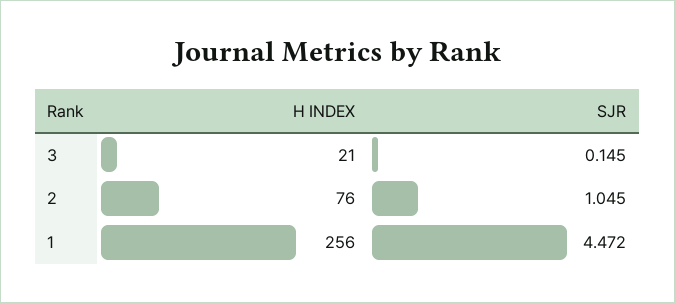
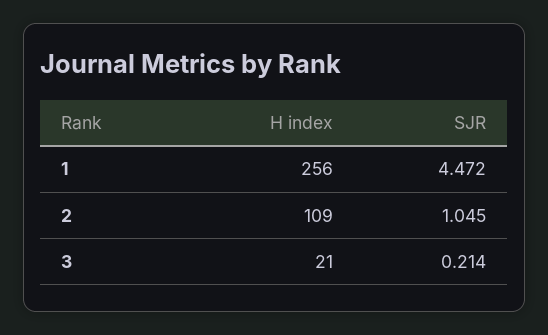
  {
    "H INDEX": {
      "3": 21,
-     "2": 76,
+     "2": 109,
      "1": 256
    },
    "SJR": {
-     "3": 0.145,
+     "3": 0.214,
      "2": 1.045,
      "1": 4.472
    }
  }

